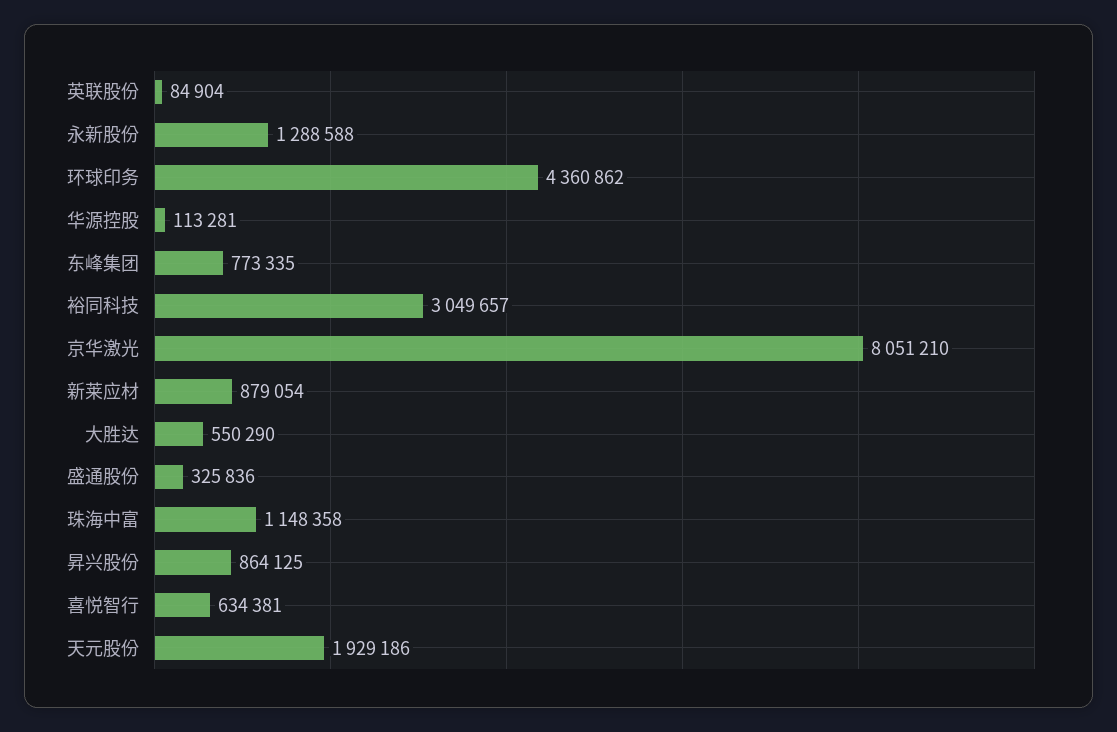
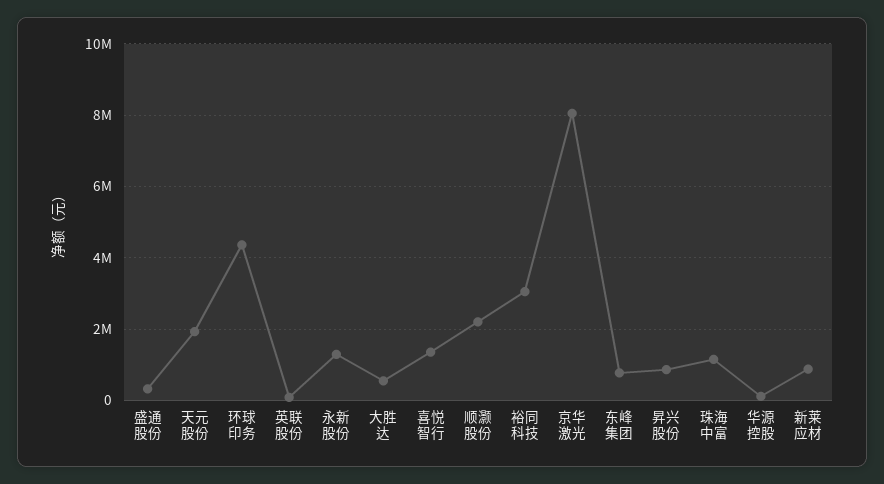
  {
    "英联股份": 84904,
    "永新股份": 1288588,
    "环球印务": 4360862,
    "华源控股": 113281,
    "东峰集团": 773335,
    "裕同科技": 3049657,
    "京华激光": 8051210,
    "新莱应材": 879054,
    "大胜达": 550290,
    "盛通股份": 325836,
    "珠海中富": 1148358,
    "昇兴股份": 864125,
-   "喜悦智行": 634381,
+   "喜悦智行": 1400000,
-   "天元股份": 1929186
+   "天元股份": 1929186,
+   "顺灏股份": 2200000
  }

